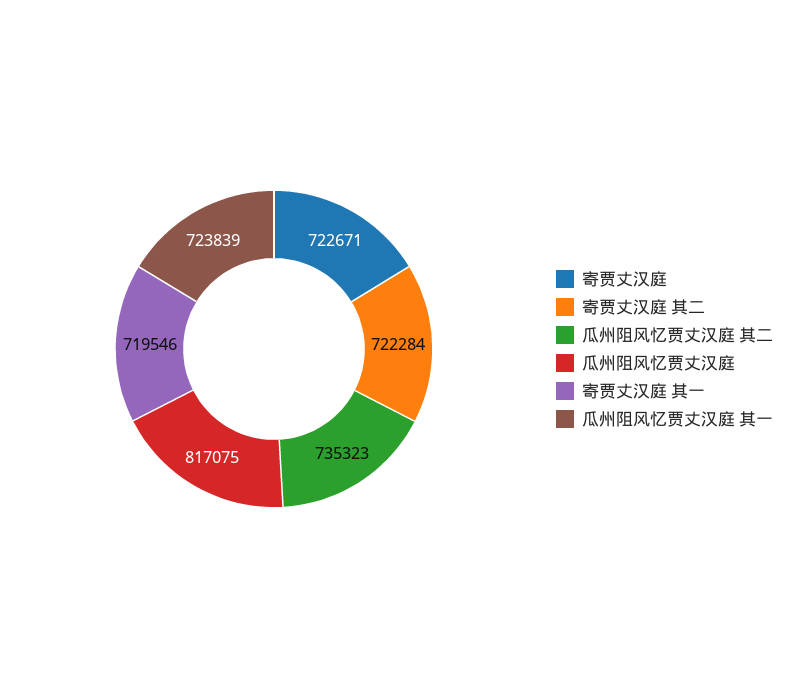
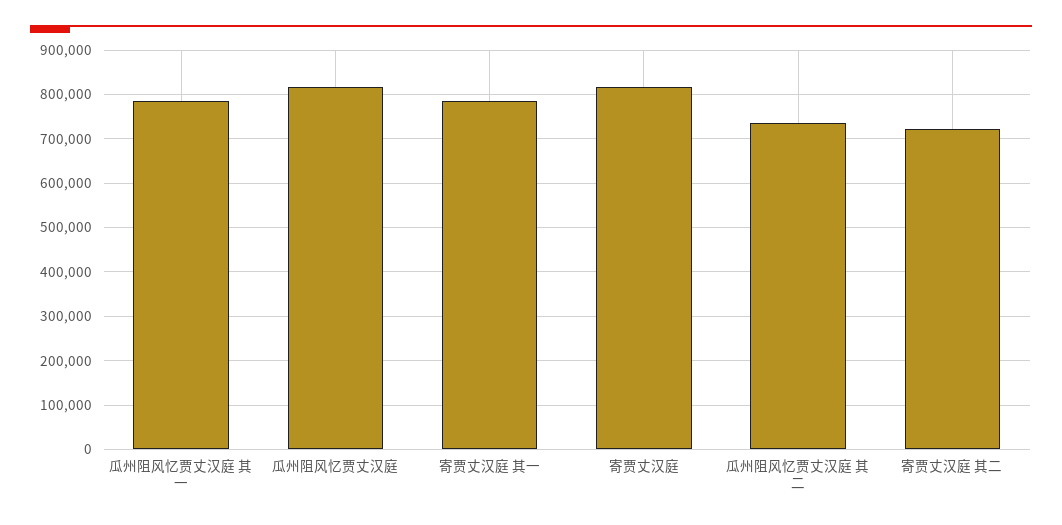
  {
-   "寄贾丈汉庭": 722671,
+   "寄贾丈汉庭": 820000,
    "寄贾丈汉庭 其二": 722284,
    "瓜州阻风忆贾丈汉庭 其二": 735323,
    "瓜州阻风忆贾丈汉庭": 817075,
-   "寄贾丈汉庭 其一": 719546,
+   "寄贾丈汉庭 其一": 780000,
-   "瓜州阻风忆贾丈汉庭 其一": 723839
+   "瓜州阻风忆贾丈汉庭 其一": 780000
  }

